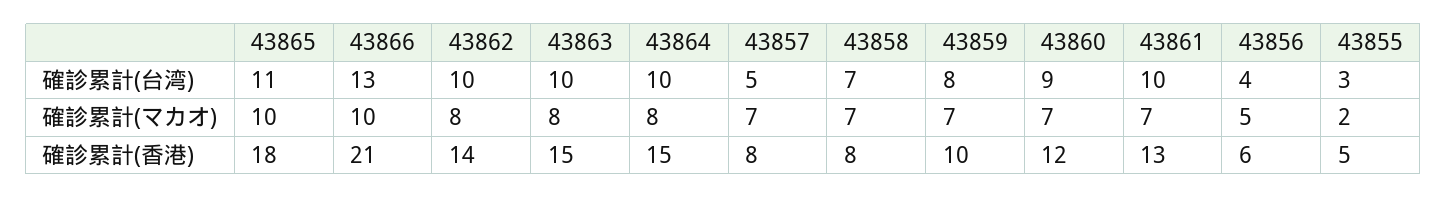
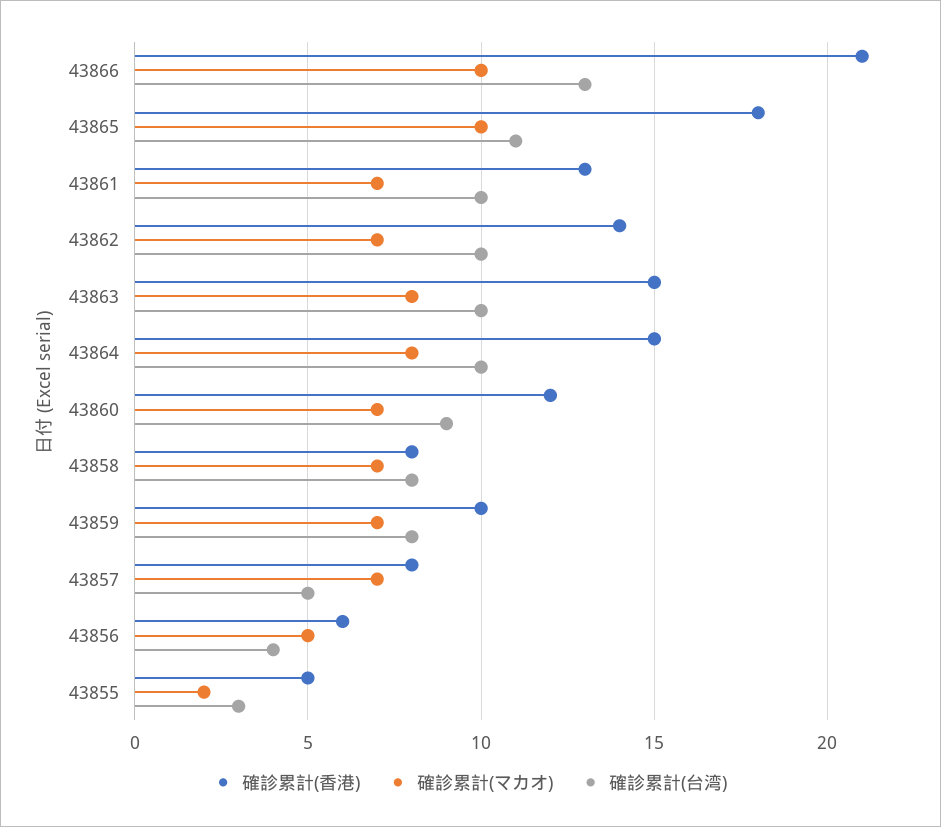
  {
    "確診累計(台湾)": {
      "43865": 11,
      "43866": 13,
      "43862": 10,
      "43863": 10,
      "43864": 10,
      "43857": 5,
-     "43858": 7,
+     "43858": 8,
      "43859": 8,
      "43860": 9,
      "43861": 10,
      "43856": 4,
      "43855": 3
    },
    "確診累計(マカオ)": {
      "43865": 10,
      "43866": 10,
-     "43862": 8,
+     "43862": 7,
      "43863": 8,
      "43864": 8,
      "43857": 7,
      "43858": 7,
      "43859": 7,
      "43860": 7,
      "43861": 7,
      "43856": 5,
      "43855": 2
    },
    "確診累計(香港)": {
      "43865": 18,
      "43866": 21,
      "43862": 14,
      "43863": 15,
      "43864": 15,
      "43857": 8,
      "43858": 8,
      "43859": 10,
      "43860": 12,
      "43861": 13,
      "43856": 6,
      "43855": 5
    }
  }

